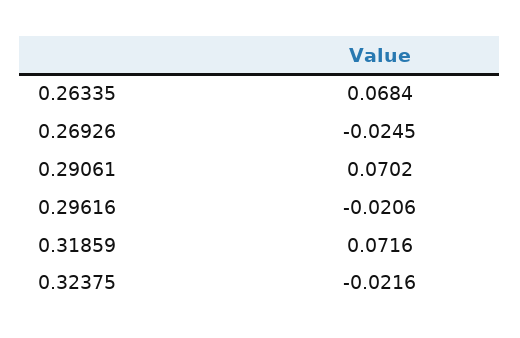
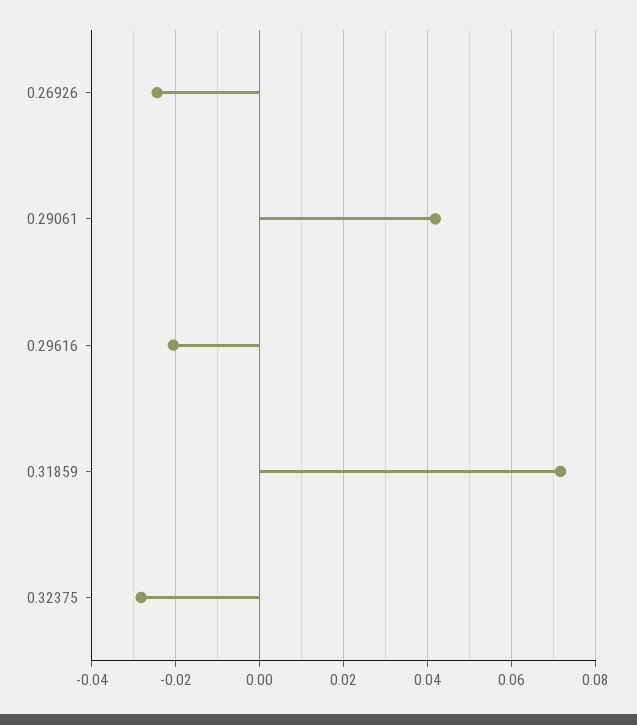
  {
-   "0.26335": 0.0684,
    "0.26926": -0.0245,
-   "0.29061": 0.0702,
+   "0.29061": 0.042,
    "0.29616": -0.0206,
    "0.31859": 0.0716,
-   "0.32375": -0.0216
+   "0.32375": -0.028
  }

